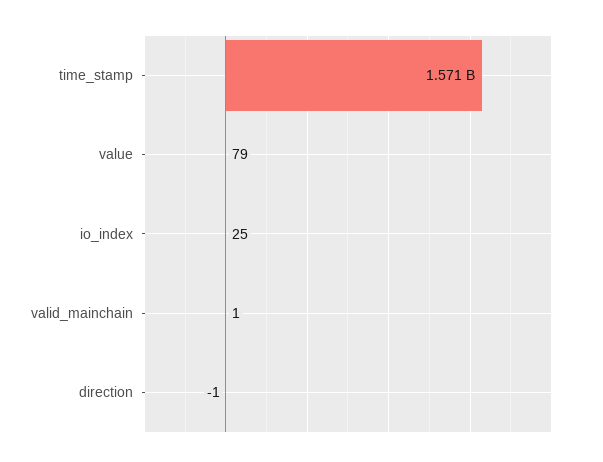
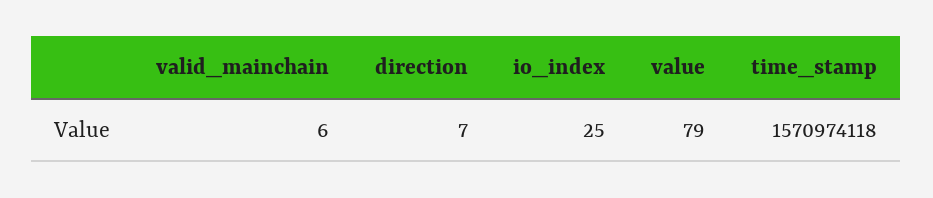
  {
    "time_stamp": 1570974118,
    "value": 79,
    "io_index": 25,
-   "valid_mainchain": 1,
+   "valid_mainchain": 6,
-   "direction": -1
+   "direction": 7
  }

